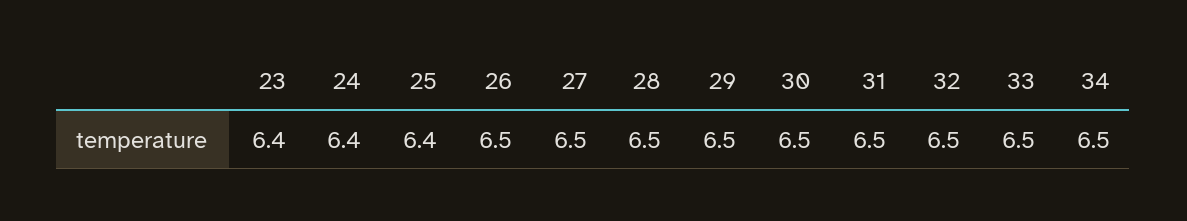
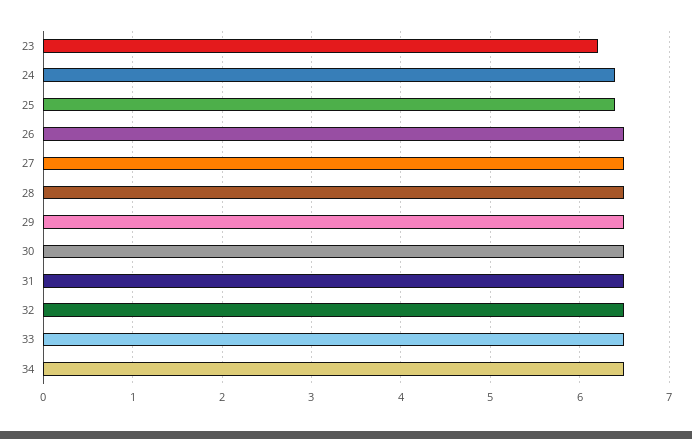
  {
-   "23": 6.4,
+   "23": 6.2,
    "24": 6.4,
    "25": 6.4,
    "26": 6.5,
    "27": 6.5,
    "28": 6.5,
    "29": 6.5,
    "30": 6.5,
    "31": 6.5,
    "32": 6.5,
    "33": 6.5,
    "34": 6.5
  }

